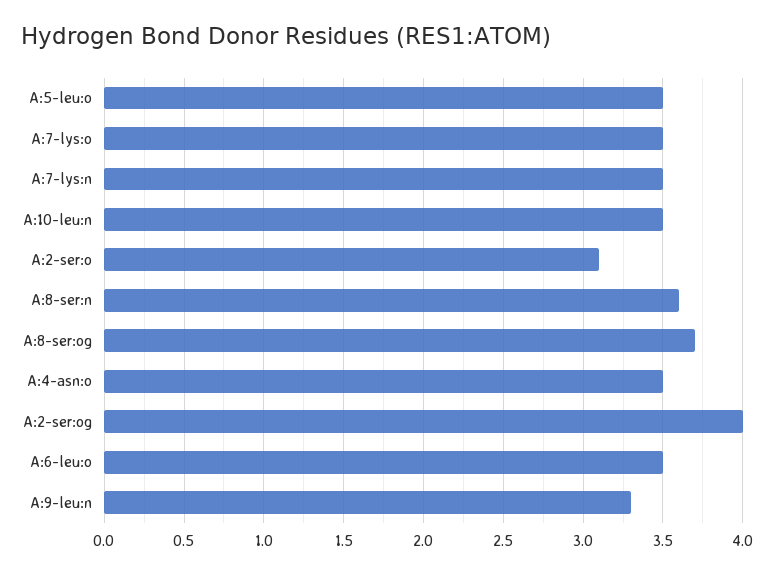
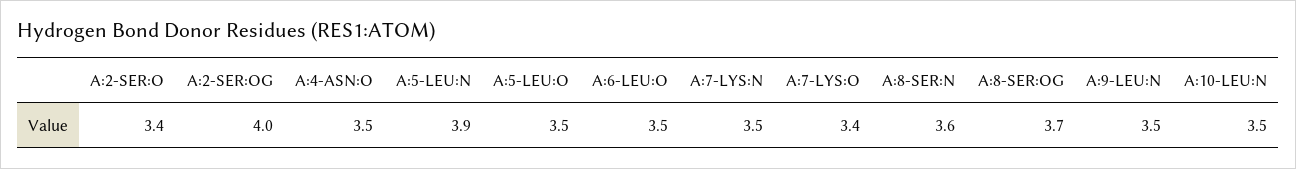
  {
    "A:5-leu:o": 3.5,
-   "A:7-lys:o": 3.5,
+   "A:7-lys:o": 3.4,
    "A:7-lys:n": 3.5,
    "A:10-leu:n": 3.5,
-   "A:2-ser:o": 3.1,
+   "A:2-ser:o": 3.4,
    "A:8-ser:n": 3.6,
    "A:8-ser:og": 3.7,
    "A:4-asn:o": 3.5,
    "A:2-ser:og": 4,
    "A:6-leu:o": 3.5,
-   "A:9-leu:n": 3.3
+   "A:9-leu:n": 3.5,
+   "A:5-LEU:N": 3.9
  }

